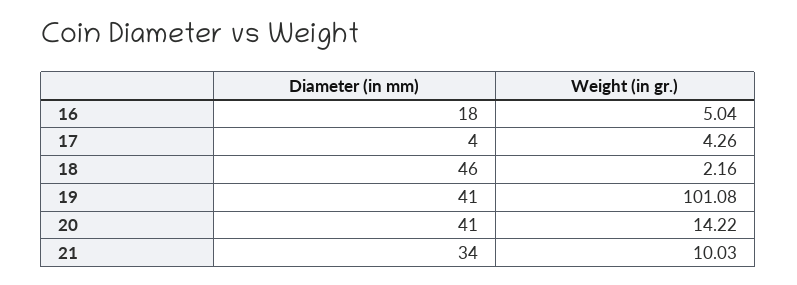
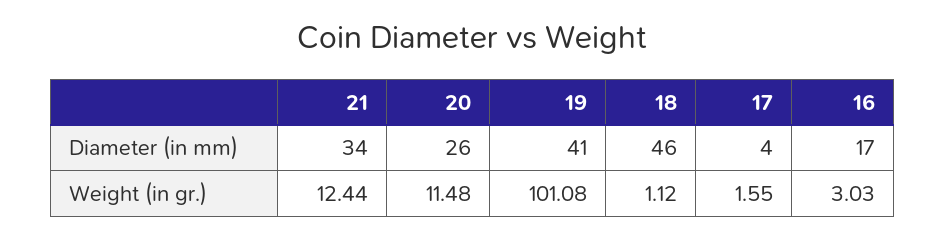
  {
    "Diameter (in mm)": {
-     "16": 18,
+     "16": 17,
      "17": 4,
      "18": 46,
      "19": 41,
-     "20": 41,
+     "20": 26,
      "21": 34
    },
    "Weight (in gr.)": {
-     "16": 5.04,
+     "16": 3.03,
-     "17": 4.26,
+     "17": 1.55,
-     "18": 2.16,
+     "18": 1.12,
      "19": 101.08,
-     "20": 14.22,
+     "20": 11.48,
-     "21": 10.03
+     "21": 12.44
    }
  }

